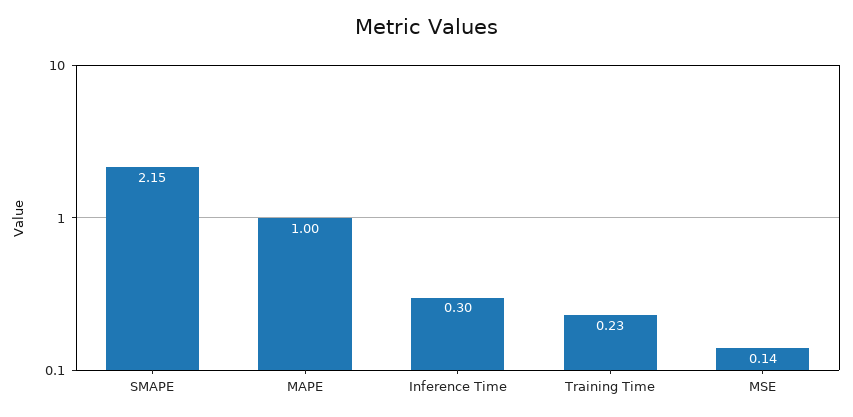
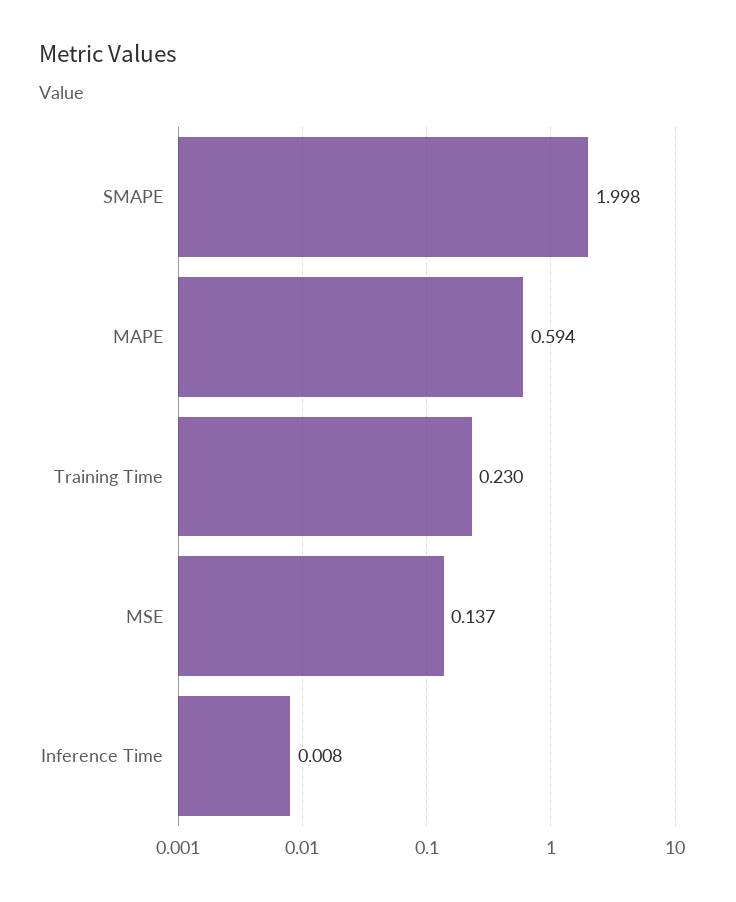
  {
-   "SMAPE": 2.15,
+   "SMAPE": 1.998,
-   "MAPE": 1,
+   "MAPE": 0.594,
-   "Inference Time": 0.3,
+   "Inference Time": 0.008,
    "Training Time": 0.23,
    "MSE": 0.137
  }

